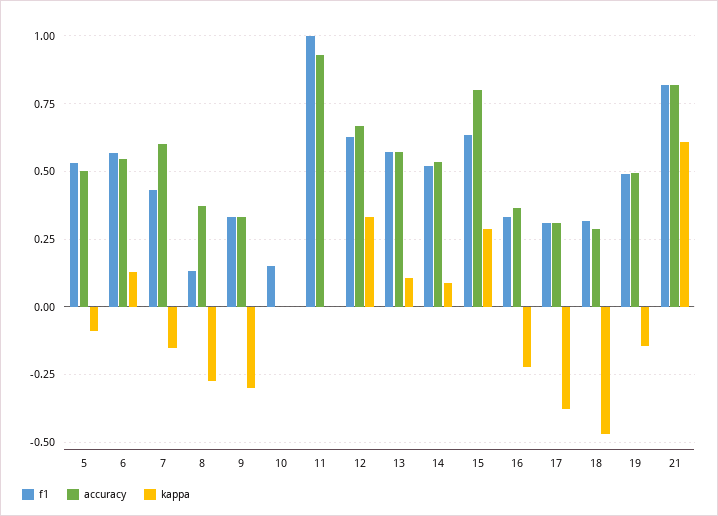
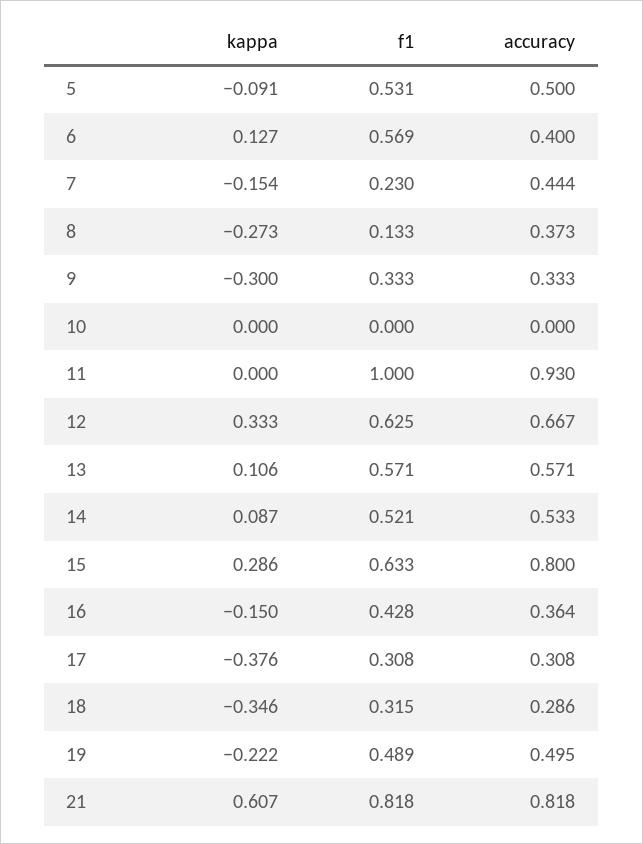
  {
    "f1": {
      "5": 0.531,
      "6": 0.569,
-     "7": 0.425,
+     "7": 0.23,
      "8": 0.133,
      "9": 0.333,
-     "10": 0.15,
+     "10": 0,
      "11": 1,
      "12": 0.625,
      "13": 0.571,
      "14": 0.521,
      "15": 0.633,
-     "16": 0.325,
+     "16": 0.428,
      "17": 0.308,
      "18": 0.315,
      "19": 0.489,
      "21": 0.818
    },
    "accuracy": {
      "5": 0.5,
-     "6": 0.55,
+     "6": 0.4,
-     "7": 0.6,
+     "7": 0.444,
      "8": 0.373,
      "9": 0.333,
      "10": 0,
      "11": 0.93,
      "12": 0.667,
      "13": 0.571,
      "14": 0.533,
      "15": 0.8,
      "16": 0.364,
      "17": 0.308,
      "18": 0.286,
      "19": 0.495,
      "21": 0.818
    },
    "kappa": {
      "5": -0.091,
      "6": 0.127,
      "7": -0.154,
      "8": -0.273,
      "9": -0.3,
      "10": 0,
      "11": 0,
      "12": 0.333,
      "13": 0.106,
      "14": 0.087,
      "15": 0.286,
-     "16": -0.225,
+     "16": -0.15,
      "17": -0.376,
-     "18": -0.475,
+     "18": -0.346,
-     "19": -0.15,
+     "19": -0.222,
      "21": 0.607
    }
  }

